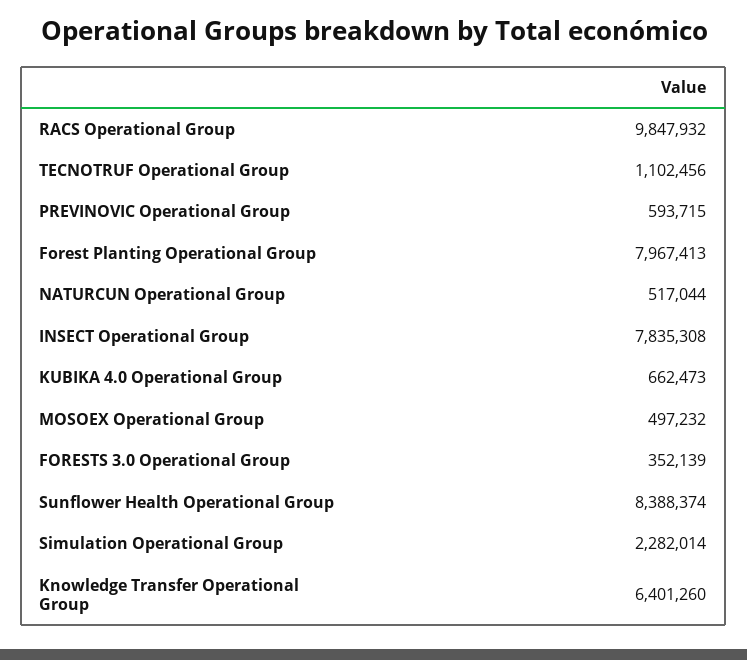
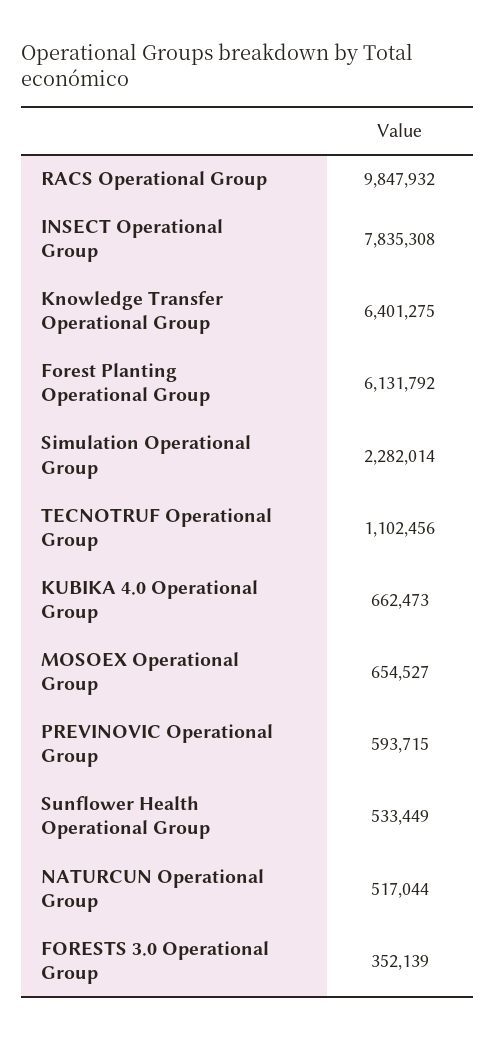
  {
    "RACS Operational Group": 9847932,
    "TECNOTRUF Operational Group": 1102456,
    "PREVINOVIC Operational Group": 593715,
-   "Forest Planting Operational Group": 7967413,
+   "Forest Planting Operational Group": 6131792,
    "NATURCUN Operational Group": 517044,
    "INSECT Operational Group": 7835308,
    "KUBIKA 4.0 Operational Group": 662473,
-   "MOSOEX Operational Group": 497232,
+   "MOSOEX Operational Group": 654527,
    "FORESTS 3.0 Operational Group": 352139,
-   "Sunflower Health Operational Group": 8388374,
+   "Sunflower Health Operational Group": 533449,
    "Simulation Operational Group": 2282014,
-   "Knowledge Transfer Operational Group": 6401260
+   "Knowledge Transfer Operational Group": 6401275
  }

